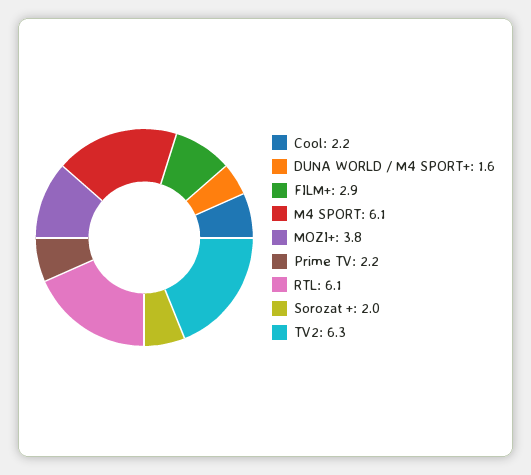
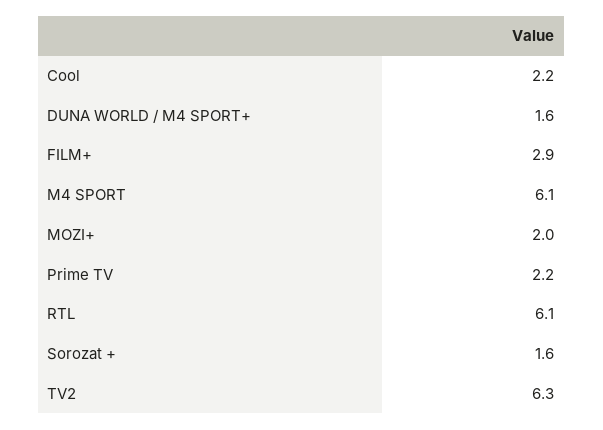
  {
    "Cool": 2.2,
    "DUNA WORLD / M4 SPORT+": 1.6,
    "FILM+": 2.9,
    "M4 SPORT": 6.1,
-   "MOZI+": 3.8,
+   "MOZI+": 2,
    "Prime TV": 2.2,
    "RTL": 6.1,
-   "Sorozat +": 2,
+   "Sorozat +": 1.6,
    "TV2": 6.3
  }

